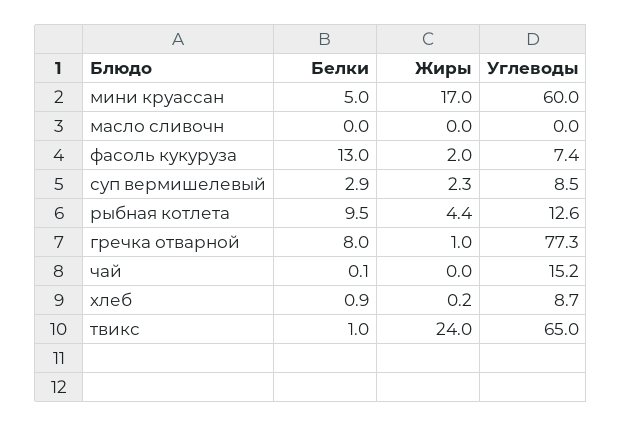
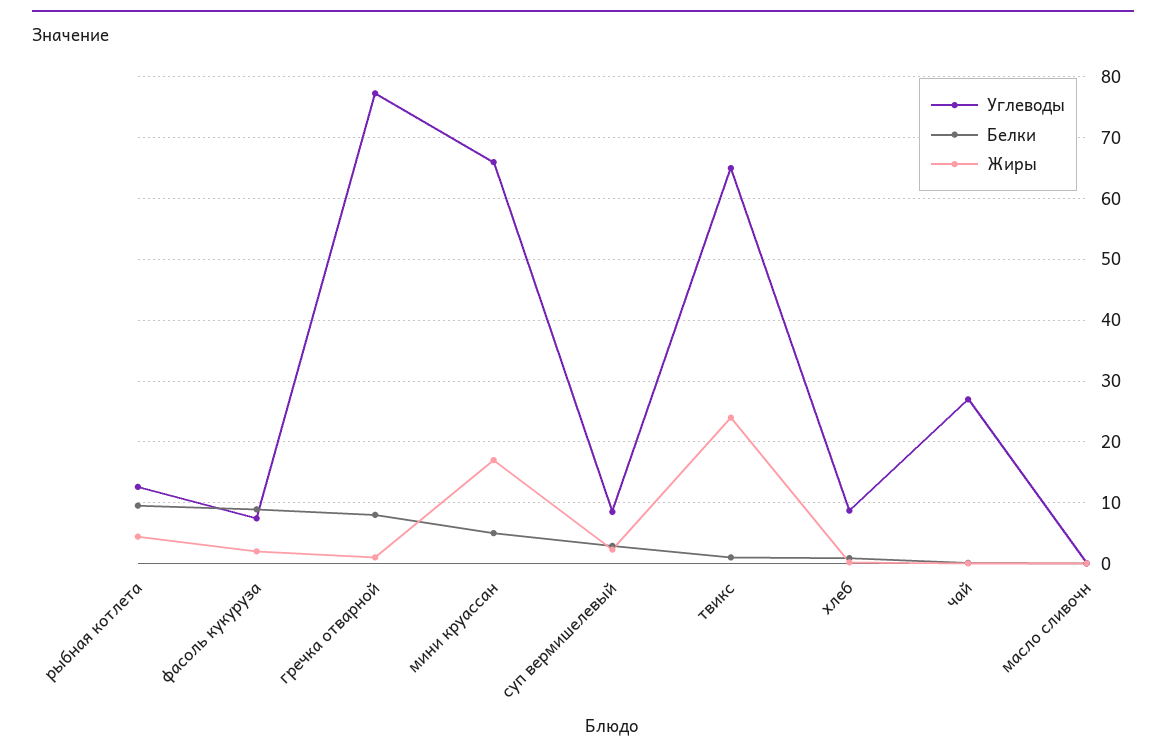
  {
    "Белки": {
      "мини круассан": 5,
      "масло сливочн": 0,
-     "фасоль кукуруза": 13,
+     "фасоль кукуруза": 9,
      "суп вермишелевый": 2.9,
      "рыбная котлета": 9.5,
      "гречка отварной": 8,
      "чай": 0.1,
      "хлеб": 0.9,
      "твикс": 1
    },
    "Жиры": {
      "мини круассан": 17,
      "масло сливочн": 0,
      "фасоль кукуруза": 2,
      "суп вермишелевый": 2.3,
      "рыбная котлета": 4.4,
      "гречка отварной": 1,
      "чай": 0,
      "хлеб": 0.2,
      "твикс": 24
    },
    "Углеводы": {
-     "мини круассан": 60,
+     "мини круассан": 66,
      "масло сливочн": 0,
      "фасоль кукуруза": 7.4,
      "суп вермишелевый": 8.5,
      "рыбная котлета": 12.6,
      "гречка отварной": 77.3,
-     "чай": 15.2,
+     "чай": 27,
      "хлеб": 8.7,
      "твикс": 65
    }
  }

